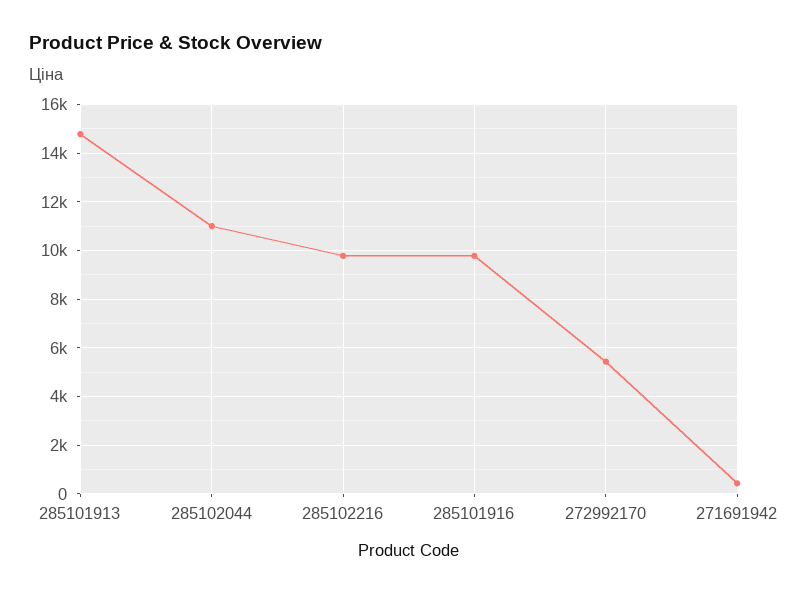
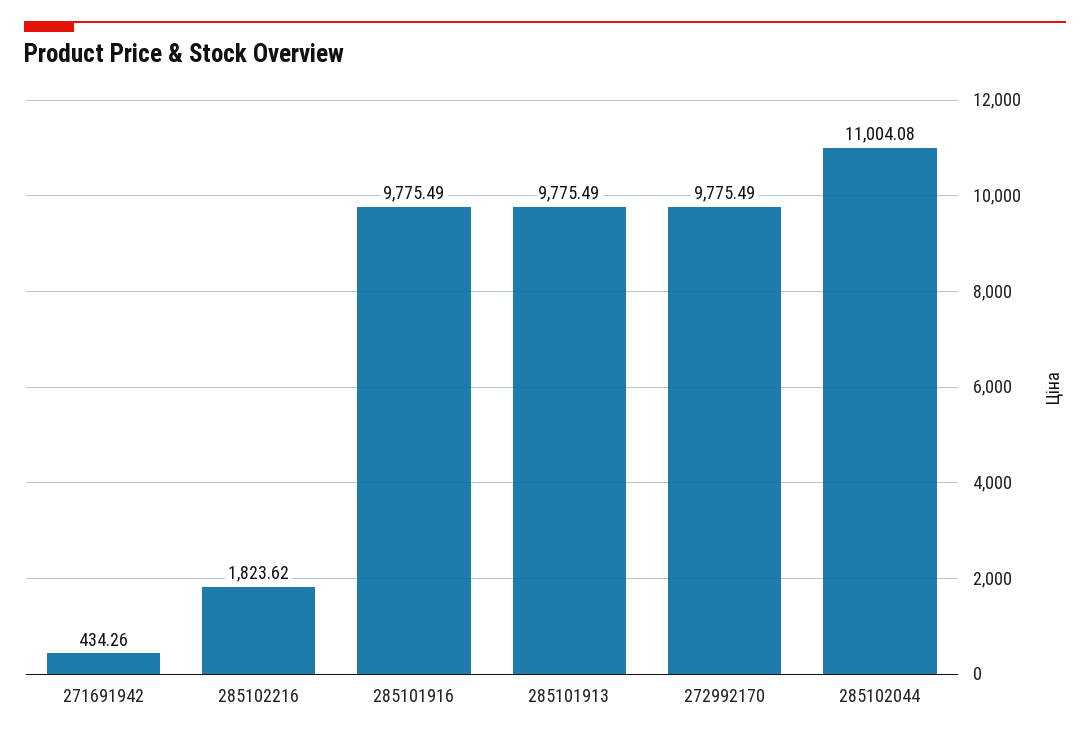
  {
-   "285101913": 14750,
+   "285101913": 9775.49,
    "285102044": 11004.08,
-   "285102216": 9750,
+   "285102216": 1823.62,
    "285101916": 9775.49,
-   "272992170": 5500,
+   "272992170": 9775.49,
    "271691942": 434.26
  }

